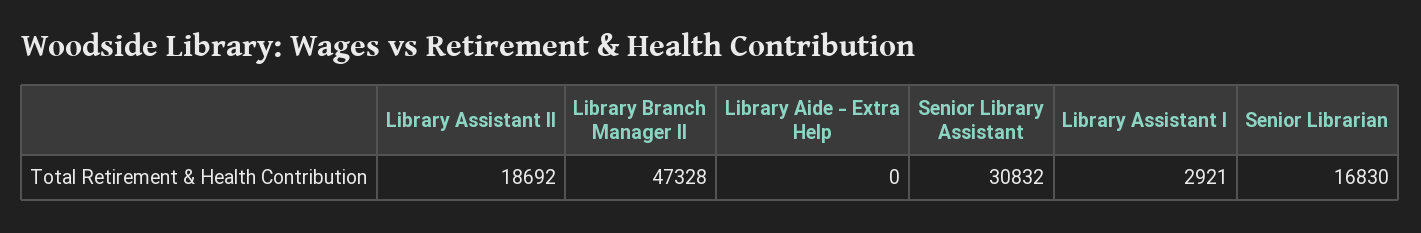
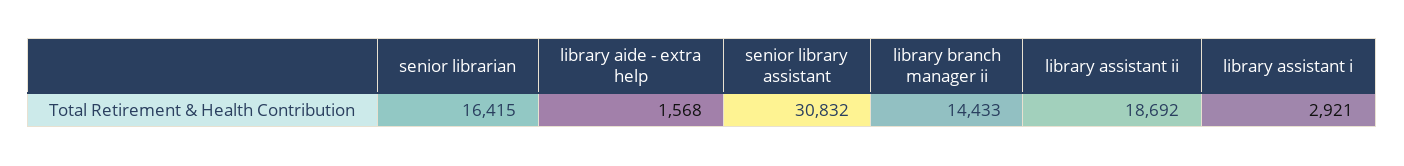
  {
    "Library Assistant II": 18692,
-   "Library Branch Manager II": 47328,
+   "Library Branch Manager II": 14433,
-   "Library Aide - Extra Help": 0,
+   "Library Aide - Extra Help": 1568,
    "Senior Library Assistant": 30832,
    "Library Assistant I": 2921,
-   "Senior Librarian": 16830
+   "Senior Librarian": 16415
  }

